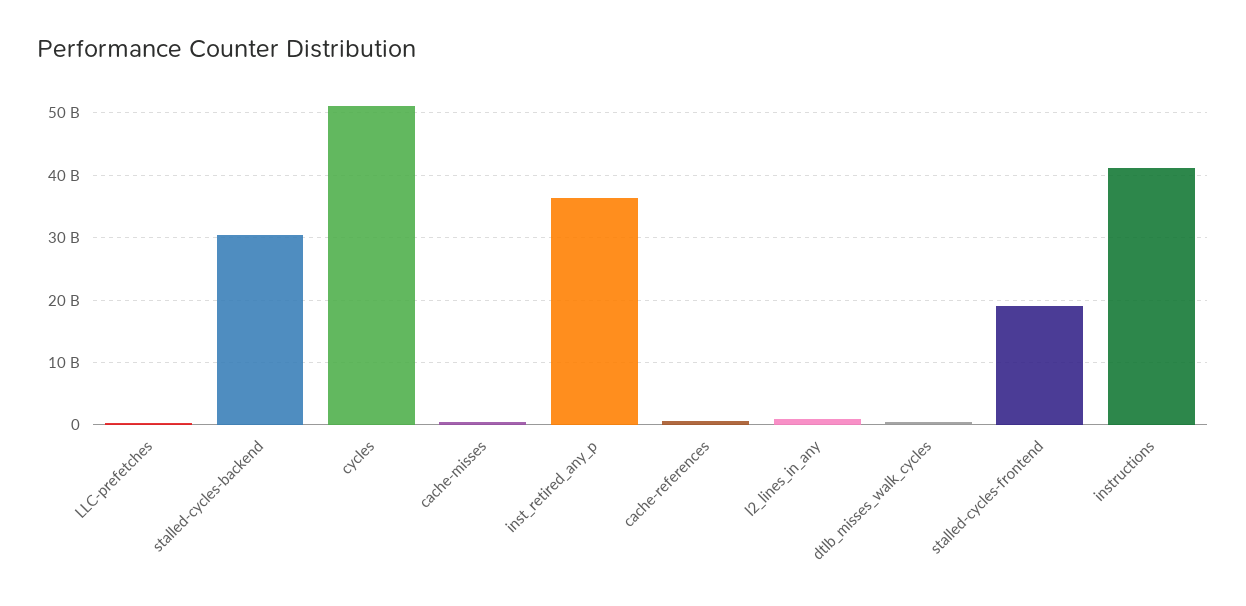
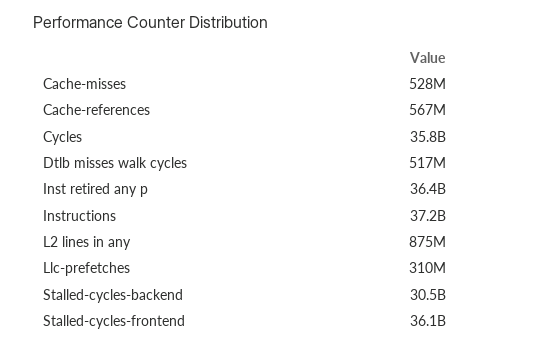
  {
    "LLC-prefetches": 310000000,
    "stalled-cycles-backend": 30500000000,
-   "cycles": 51000000000,
+   "cycles": 35800000000,
    "cache-misses": 528000000,
    "inst_retired_any_p": 36400000000,
    "cache-references": 567000000,
    "l2_lines_in_any": 875000000,
    "dtlb_misses_walk_cycles": 517000000,
-   "stalled-cycles-frontend": 19000000000,
+   "stalled-cycles-frontend": 36100000000,
-   "instructions": 41000000000
+   "instructions": 37200000000
  }

